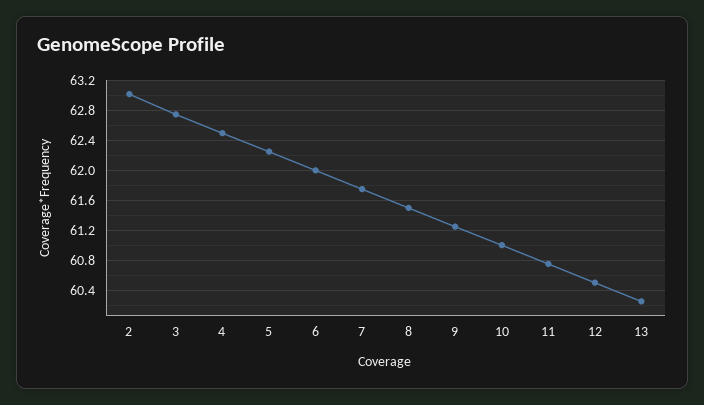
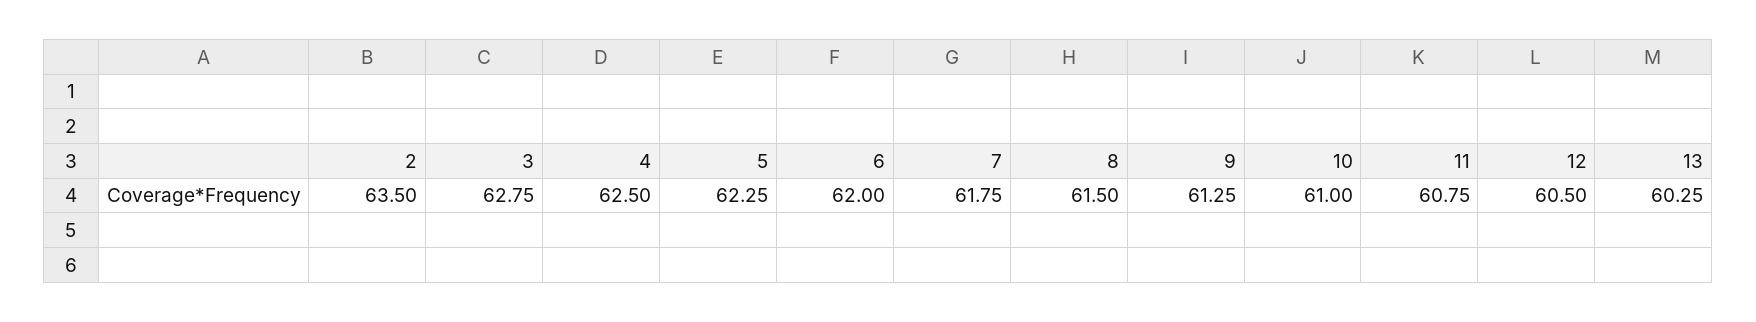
  {
-   "2": 63,
+   "2": 63.5,
    "3": 62.75,
    "4": 62.5,
    "5": 62.25,
    "6": 62,
    "7": 61.75,
    "8": 61.5,
    "9": 61.25,
    "10": 61,
    "11": 60.75,
    "12": 60.5,
    "13": 60.25
  }

